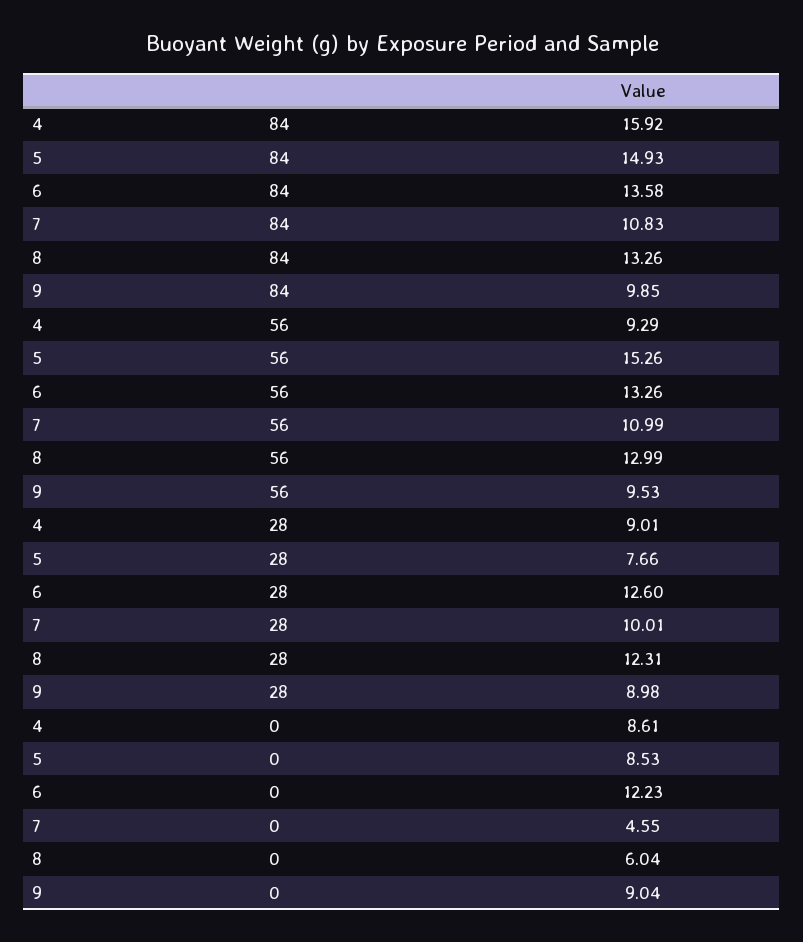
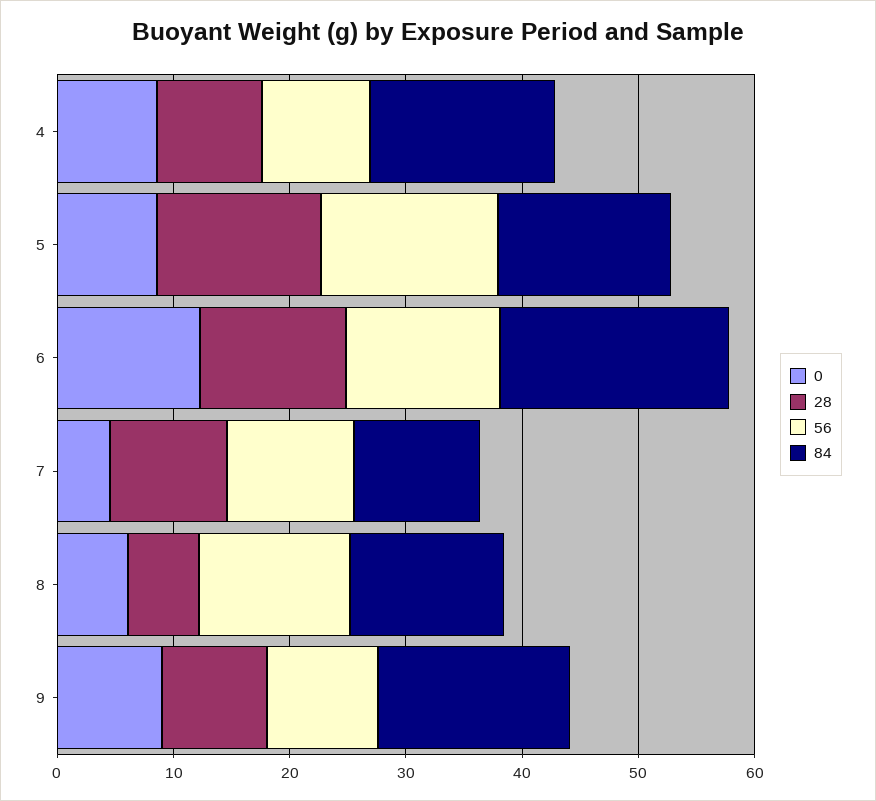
  {
    "84": {
      "4": 15.92,
      "5": 14.93,
-     "6": 13.58,
+     "6": 20,
      "7": 10.83,
      "8": 13.26,
-     "9": 9.85
+     "9": 16
    },
    "56": {
      "4": 9.29,
      "5": 15.26,
      "6": 13.26,
      "7": 10.99,
      "8": 12.99,
      "9": 9.53
    },
    "28": {
      "4": 9.01,
-     "5": 7.66,
+     "5": 14,
      "6": 12.6,
      "7": 10.01,
-     "8": 12.31,
+     "8": 6,
      "9": 8.98
    },
    "0": {
      "4": 8.61,
      "5": 8.53,
      "6": 12.23,
      "7": 4.55,
      "8": 6.04,
      "9": 9.04
    }
  }

